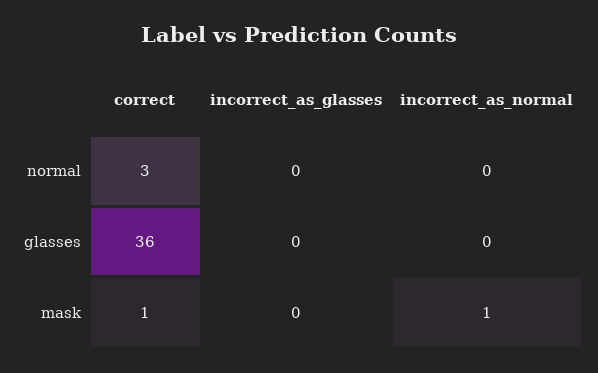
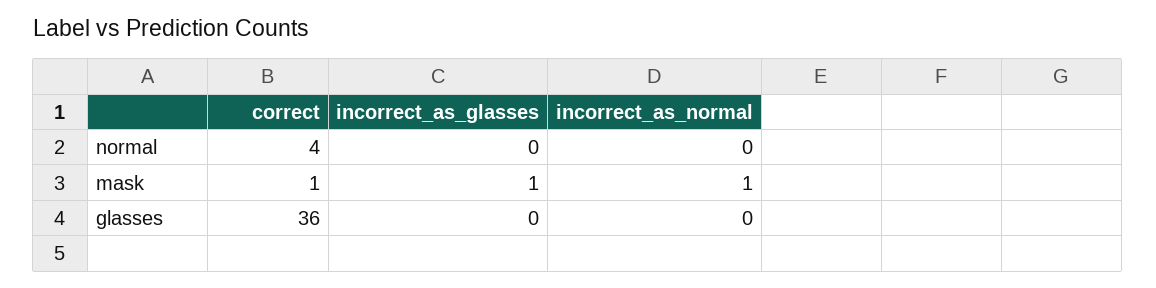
  {
    "correct": {
-     "normal": 3,
+     "normal": 4,
      "glasses": 36,
      "mask": 1
    },
    "incorrect_as_glasses": {
      "normal": 0,
      "glasses": 0,
-     "mask": 0
+     "mask": 1
    },
    "incorrect_as_normal": {
      "normal": 0,
      "glasses": 0,
      "mask": 1
    }
  }

